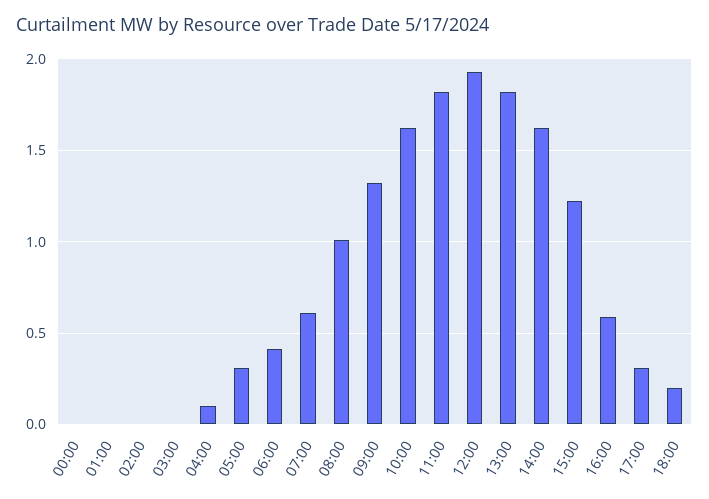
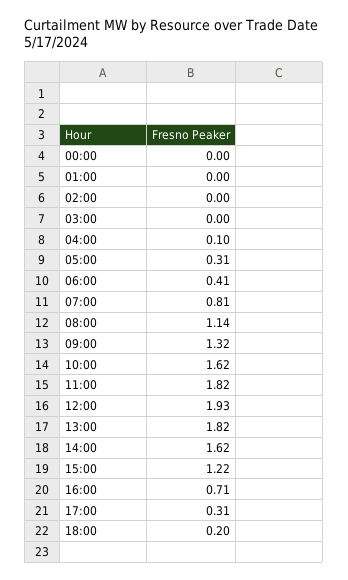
  {
    "00:00": 0,
    "01:00": 0,
    "02:00": 0,
    "03:00": 0,
    "04:00": 0.1,
    "05:00": 0.31,
    "06:00": 0.41,
-   "07:00": 0.6,
+   "07:00": 0.81,
-   "08:00": 1,
+   "08:00": 1.14,
    "09:00": 1.32,
    "10:00": 1.62,
    "11:00": 1.82,
    "12:00": 1.93,
    "13:00": 1.82,
    "14:00": 1.62,
    "15:00": 1.22,
-   "16:00": 0.6,
+   "16:00": 0.71,
    "17:00": 0.31,
    "18:00": 0.2
  }

